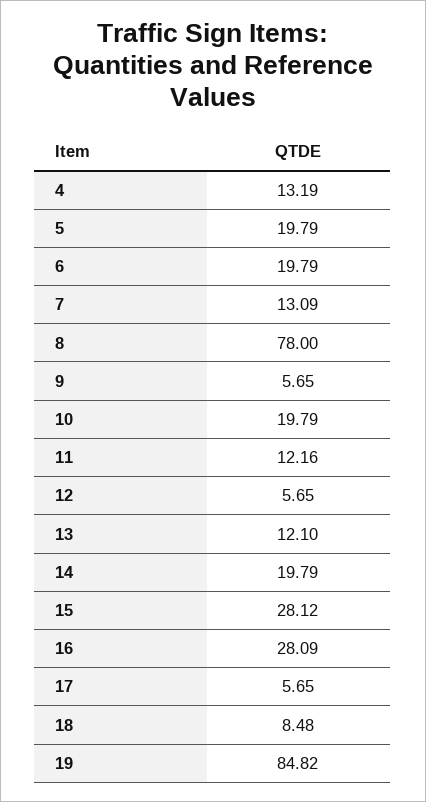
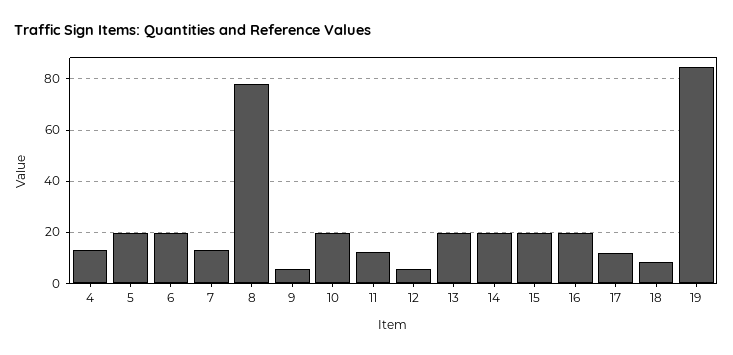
  {
    "4": 13.19,
    "5": 19.79,
    "6": 19.79,
    "7": 13.09,
    "8": 78,
    "9": 5.65,
    "10": 19.79,
    "11": 12.16,
    "12": 5.65,
-   "13": 12.1,
+   "13": 20,
    "14": 19.79,
-   "15": 28.12,
+   "15": 20,
-   "16": 28.09,
+   "16": 20,
-   "17": 5.65,
+   "17": 12.5,
    "18": 8.48,
    "19": 84.82
  }

